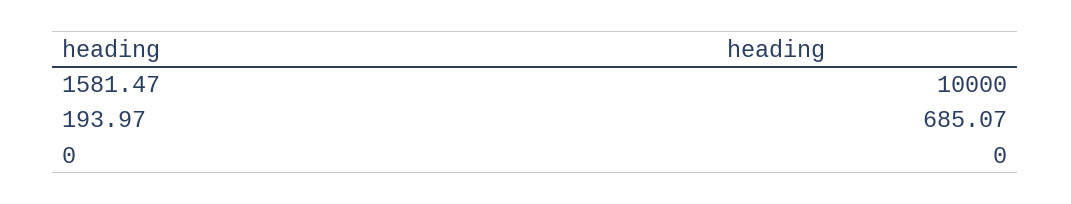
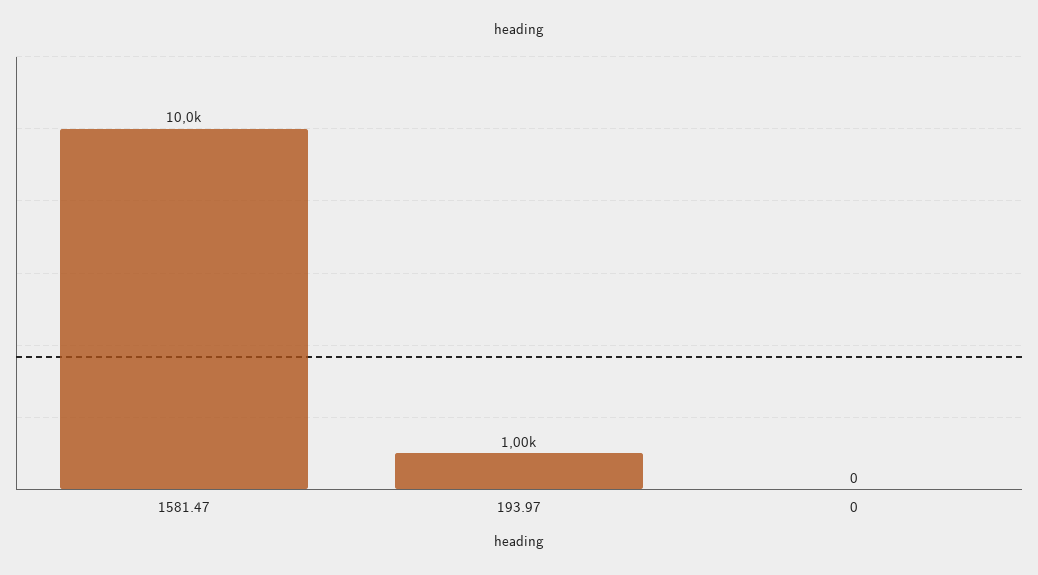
  {
    "1581.47": 10000,
-   "193.97": 685.07,
+   "193.97": 1000,
    "0": 0
  }

